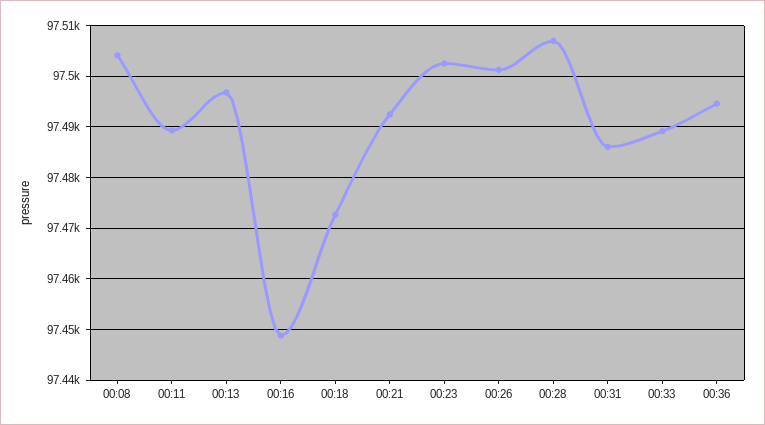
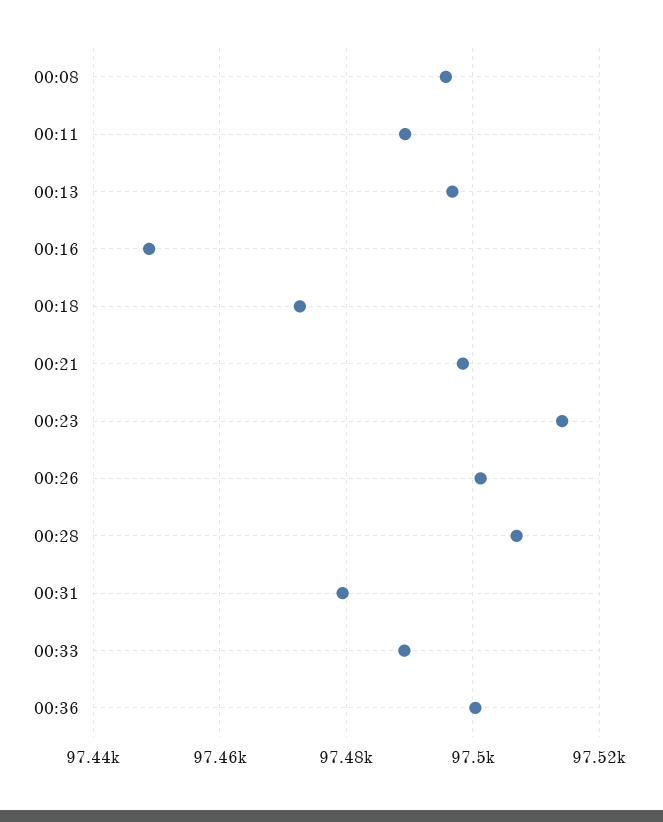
  {
-   "00:08": 97504,
+   "00:08": 97496,
    "00:11": 97490,
    "00:13": 97496,
    "00:16": 97448,
    "00:18": 97472,
-   "00:21": 97492,
+   "00:21": 97498,
-   "00:23": 97502,
+   "00:23": 97514,
    "00:26": 97502,
    "00:28": 97506,
-   "00:31": 97486,
+   "00:31": 97480,
    "00:33": 97490,
-   "00:36": 97494
+   "00:36": 97500
  }

